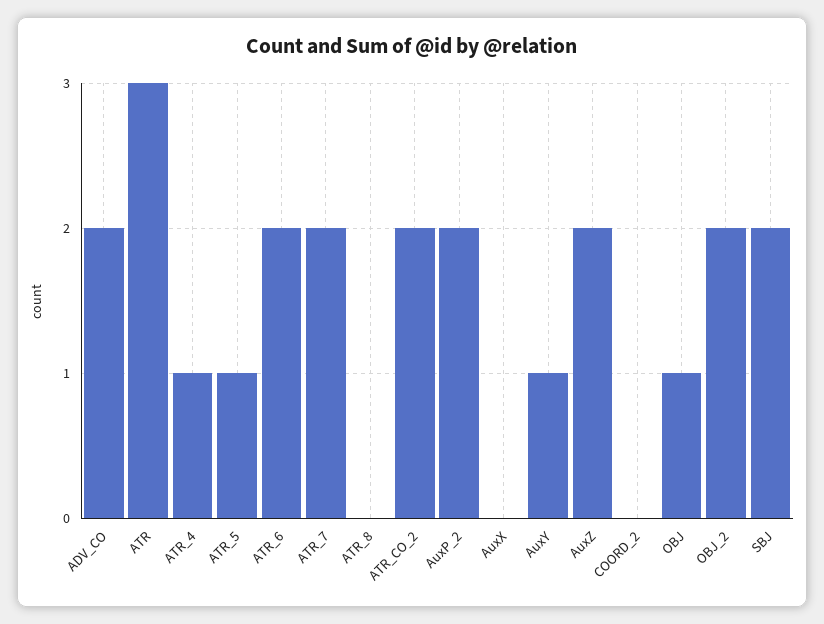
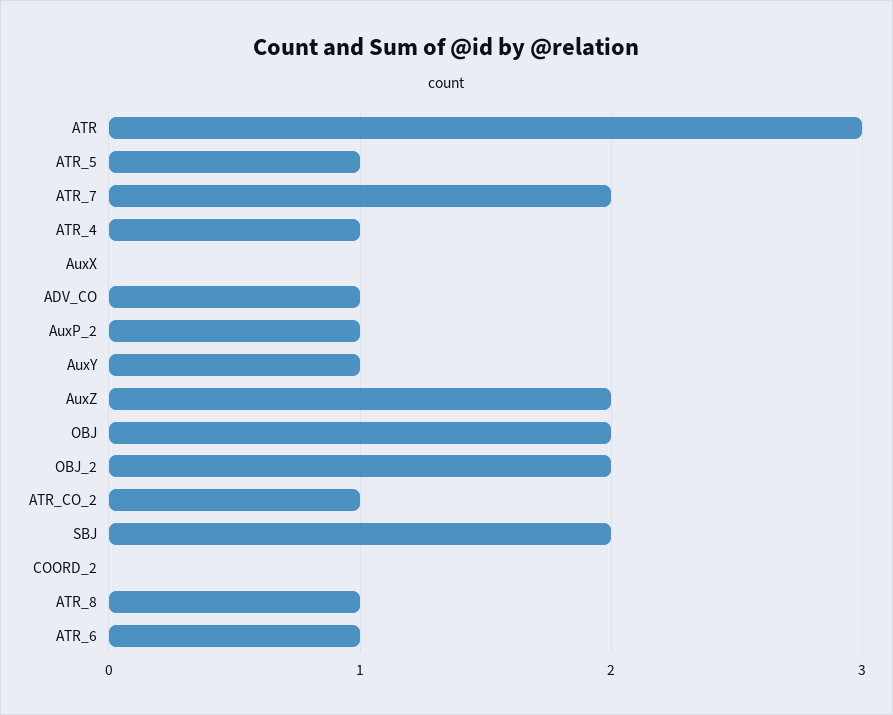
  {
-   "ADV_CO": 2,
+   "ADV_CO": 1,
    "ATR": 3,
    "ATR_4": 1,
    "ATR_5": 1,
-   "ATR_6": 2,
+   "ATR_6": 1,
    "ATR_7": 2,
-   "ATR_8": 0,
+   "ATR_8": 1,
-   "ATR_CO_2": 2,
+   "ATR_CO_2": 1,
-   "AuxP_2": 2,
+   "AuxP_2": 1,
    "AuxX": 0,
    "AuxY": 1,
    "AuxZ": 2,
    "COORD_2": 0,
-   "OBJ": 1,
+   "OBJ": 2,
    "OBJ_2": 2,
    "SBJ": 2
  }

